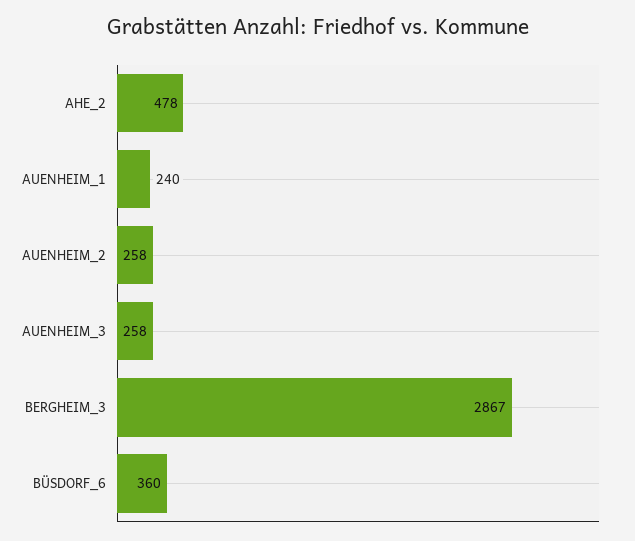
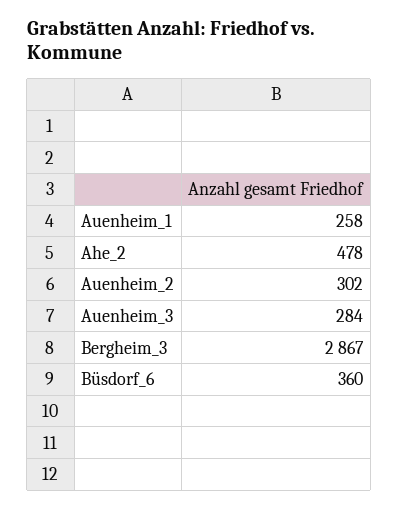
  {
    "AHE_2": 478,
-   "AUENHEIM_1": 240,
+   "AUENHEIM_1": 258,
-   "AUENHEIM_2": 258,
+   "AUENHEIM_2": 302,
-   "AUENHEIM_3": 258,
+   "AUENHEIM_3": 284,
    "BERGHEIM_3": 2867,
    "BÜSDORF_6": 360
  }

